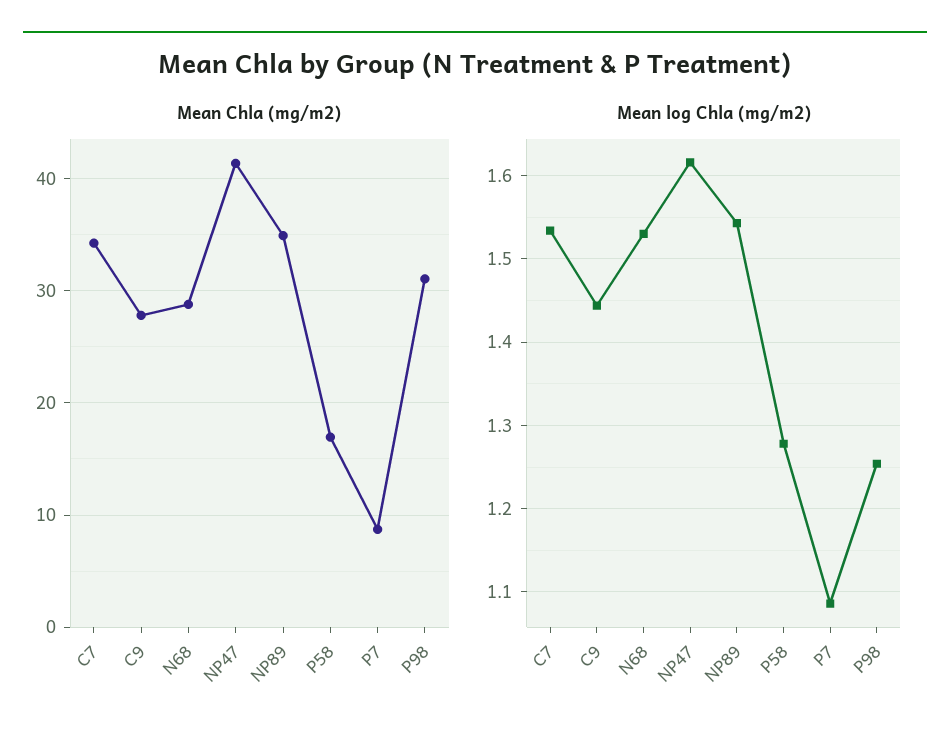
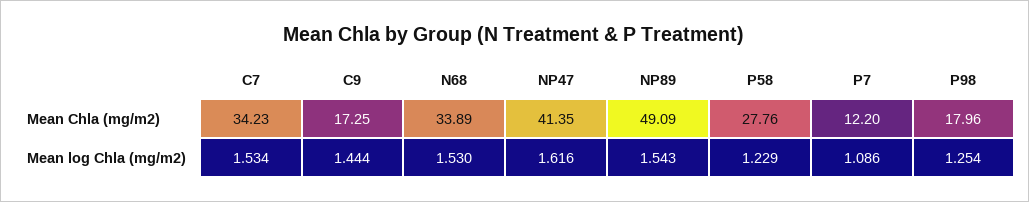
  {
    "Mean Chla (mg/m2)": {
      "C7": 34.23,
-     "C9": 28,
+     "C9": 17.25,
-     "N68": 29,
+     "N68": 33.89,
      "NP47": 41.35,
-     "NP89": 35,
+     "NP89": 49.09,
-     "P58": 17,
+     "P58": 27.76,
-     "P7": 9,
+     "P7": 12.2,
-     "P98": 31
+     "P98": 17.96
    },
    "Mean log Chla (mg/m2)": {
      "C7": 1.534,
      "C9": 1.444,
      "N68": 1.53,
      "NP47": 1.616,
      "NP89": 1.543,
-     "P58": 1.28,
+     "P58": 1.229,
      "P7": 1.086,
      "P98": 1.254
    }
  }

